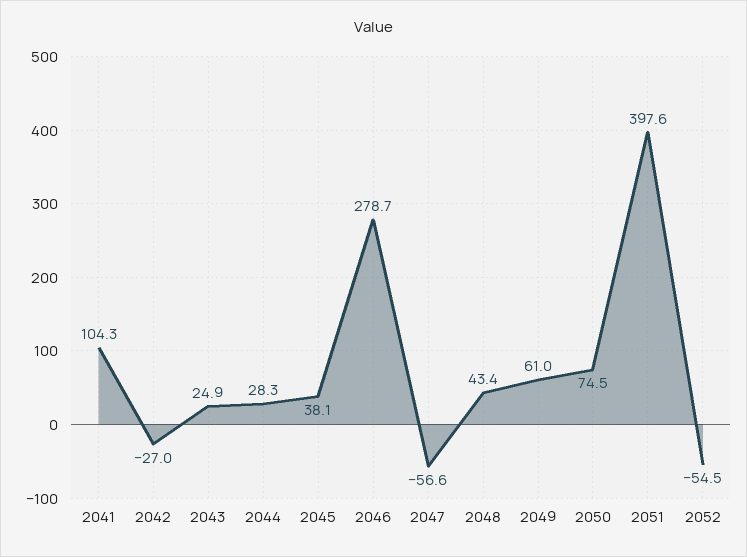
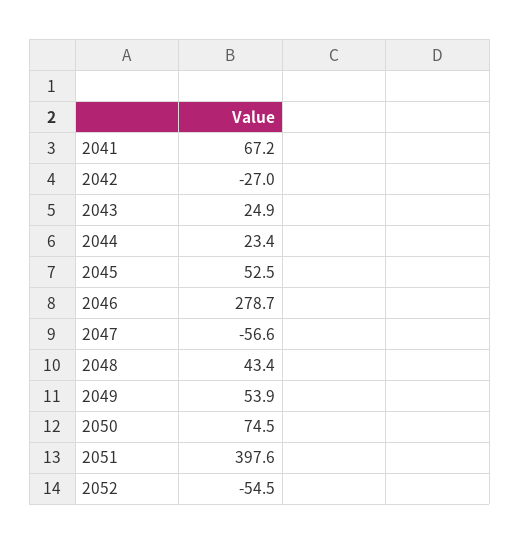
  {
-   "2041": 104.3,
+   "2041": 67.2,
    "2042": -27,
    "2043": 24.9,
-   "2044": 28.3,
+   "2044": 23.4,
-   "2045": 38.1,
+   "2045": 52.5,
    "2046": 278.7,
    "2047": -56.6,
    "2048": 43.4,
-   "2049": 61,
+   "2049": 53.9,
    "2050": 74.5,
    "2051": 397.6,
    "2052": -54.5
  }

